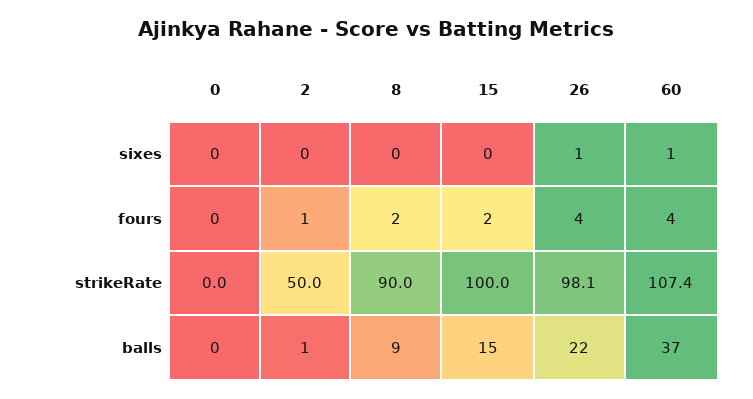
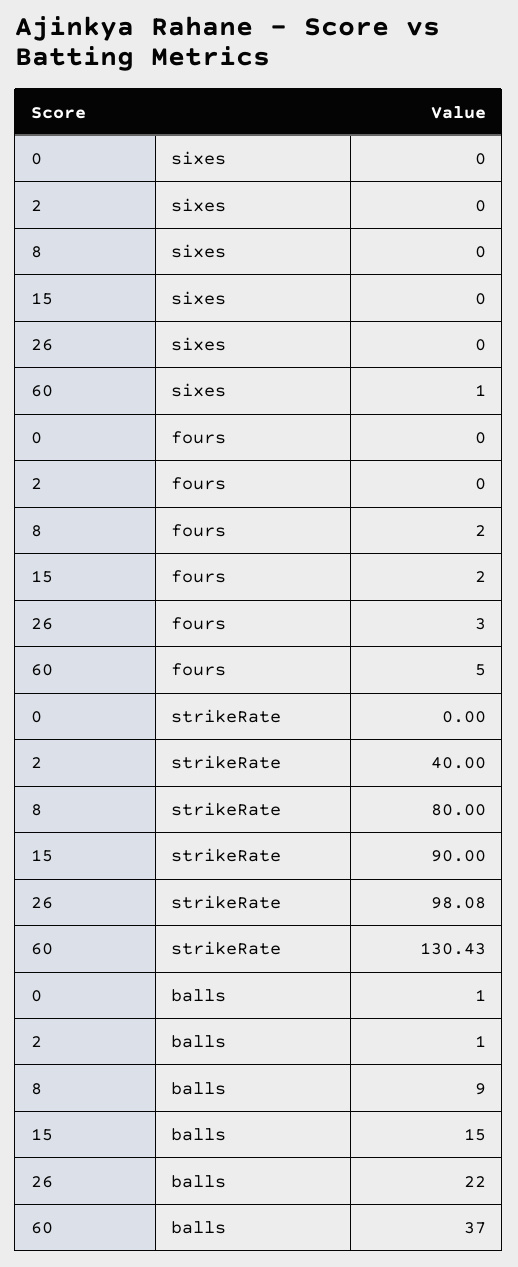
  {
    "0": {
      "sixes": 0,
      "fours": 0,
      "strikeRate": 0,
-     "balls": 0
+     "balls": 1
    },
    "2": {
      "sixes": 0,
-     "fours": 1,
+     "fours": 0,
-     "strikeRate": 50,
+     "strikeRate": 40,
      "balls": 1
    },
    "8": {
      "sixes": 0,
      "fours": 2,
-     "strikeRate": 90,
+     "strikeRate": 80,
      "balls": 9
    },
    "15": {
      "sixes": 0,
      "fours": 2,
-     "strikeRate": 100,
+     "strikeRate": 90,
      "balls": 15
    },
    "26": {
-     "sixes": 1,
+     "sixes": 0,
-     "fours": 4,
+     "fours": 3,
      "strikeRate": 98.08,
      "balls": 22
    },
    "60": {
      "sixes": 1,
-     "fours": 4,
+     "fours": 5,
-     "strikeRate": 107.4,
+     "strikeRate": 130.43,
      "balls": 37
    }
  }

